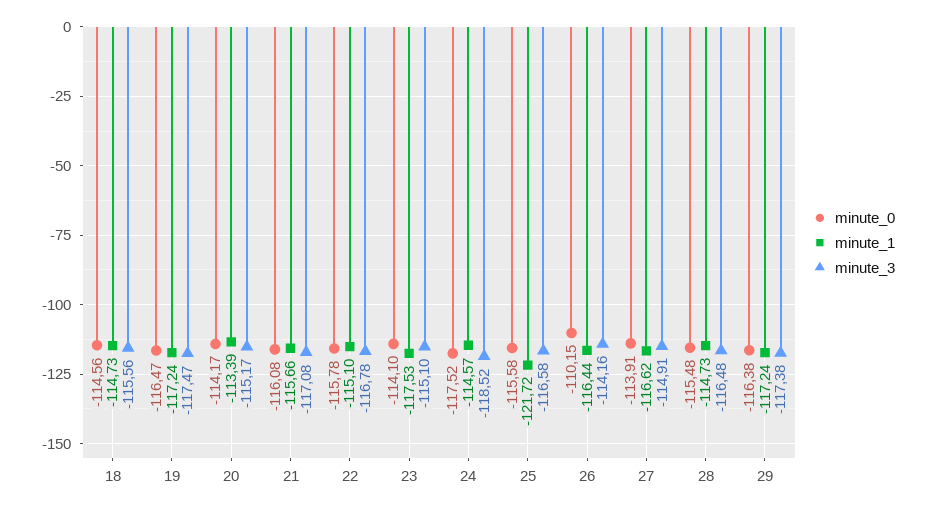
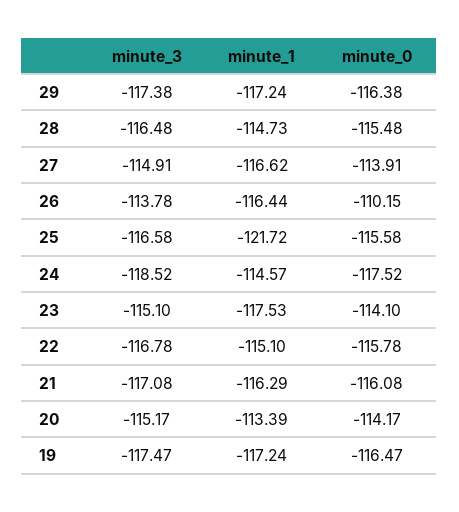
  {
    "minute_0": {
-     "18": -114.56,
      "19": -116.47,
      "20": -114.17,
      "21": -116.08,
      "22": -115.78,
      "23": -114.1,
      "24": -117.52,
      "25": -115.58,
      "26": -110.15,
      "27": -113.91,
      "28": -115.48,
      "29": -116.38
    },
    "minute_1": {
-     "18": -114.73,
      "19": -117.24,
      "20": -113.39,
-     "21": -115.66,
+     "21": -116.29,
      "22": -115.1,
      "23": -117.53,
      "24": -114.57,
      "25": -121.72,
      "26": -116.44,
      "27": -116.62,
      "28": -114.73,
      "29": -117.24
    },
    "minute_3": {
-     "18": -115.56,
      "19": -117.47,
      "20": -115.17,
      "21": -117.08,
      "22": -116.78,
      "23": -115.1,
      "24": -118.52,
      "25": -116.58,
-     "26": -114.16,
+     "26": -113.78,
      "27": -114.91,
      "28": -116.48,
      "29": -117.38
    }
  }

